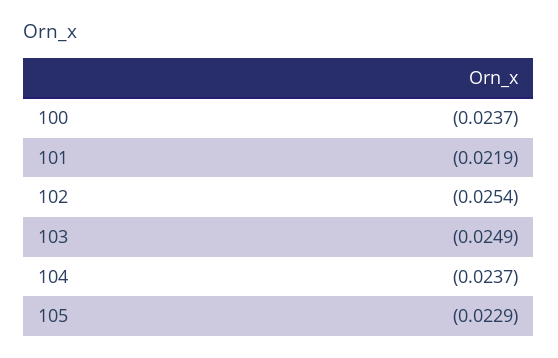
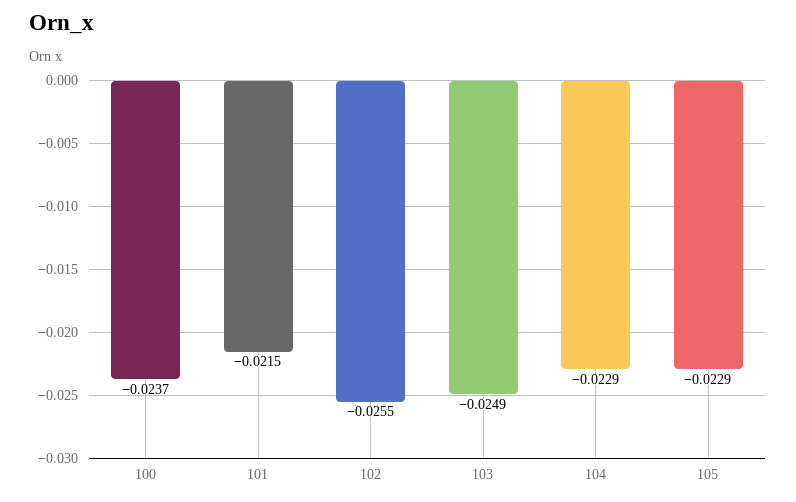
  {
    "100": -0.0237,
-   "101": -0.0219,
+   "101": -0.0215,
-   "102": -0.0254,
+   "102": -0.0255,
    "103": -0.0249,
-   "104": -0.0237,
+   "104": -0.0229,
    "105": -0.0229
  }

